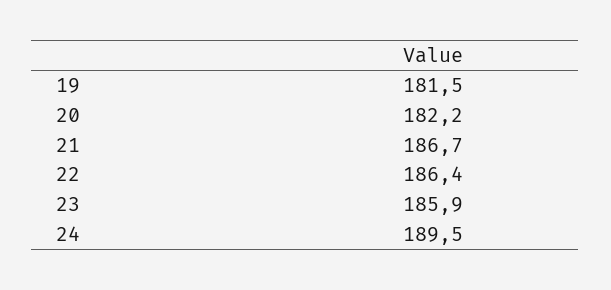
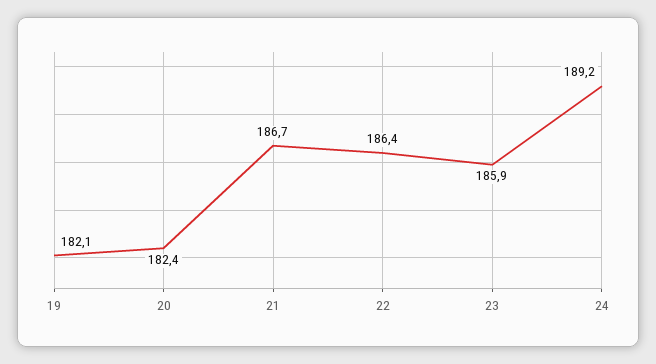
  {
-   "19": 181.5,
+   "19": 182.1,
-   "20": 182.2,
+   "20": 182.4,
    "21": 186.7,
    "22": 186.4,
    "23": 185.9,
-   "24": 189.5
+   "24": 189.2
  }

